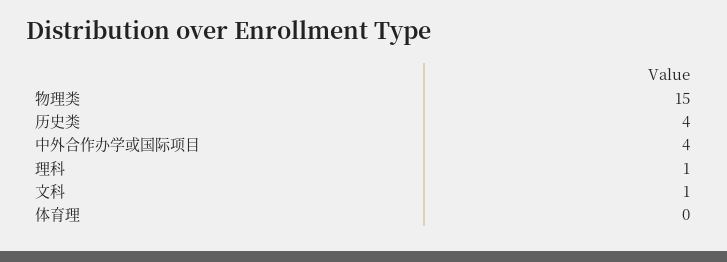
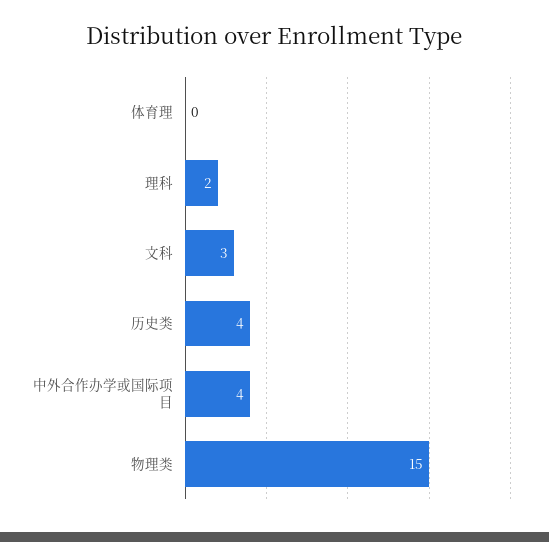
  {
    "物理类": 15,
    "历史类": 4,
    "中外合作办学或国际项目": 4,
-   "理科": 1,
+   "理科": 2,
-   "文科": 1,
+   "文科": 3,
    "体育理": 0
  }

